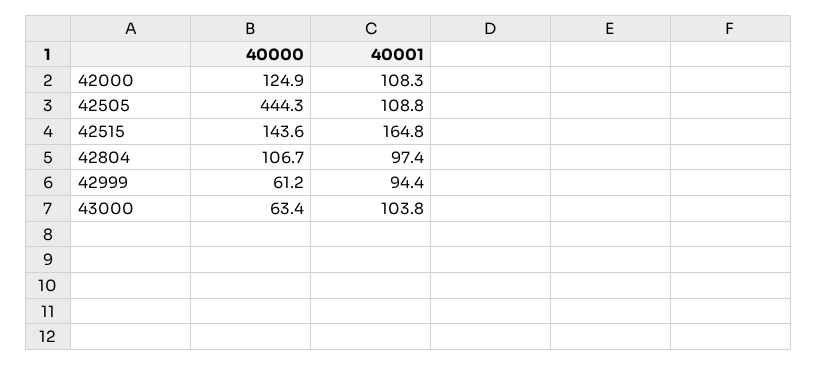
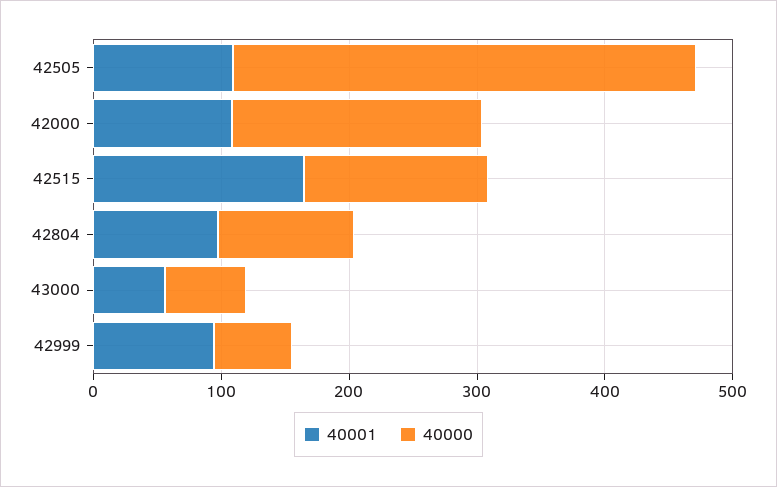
  {
    "40000": {
-     "42000": 124.9,
+     "42000": 200,
-     "42505": 444.3,
+     "42505": 360,
      "42515": 143.6,
      "42804": 106.7,
      "42999": 61.2,
      "43000": 63.4
    },
    "40001": {
      "42000": 108.3,
      "42505": 108.8,
      "42515": 164.8,
      "42804": 97.4,
      "42999": 94.4,
-     "43000": 103.8
+     "43000": 60
    }
  }

